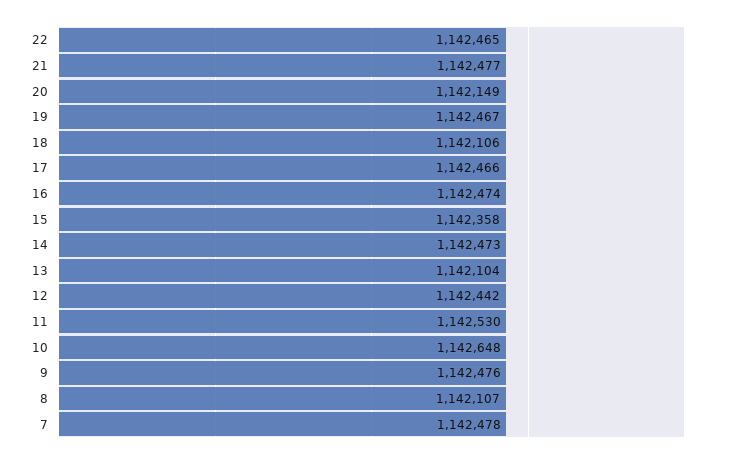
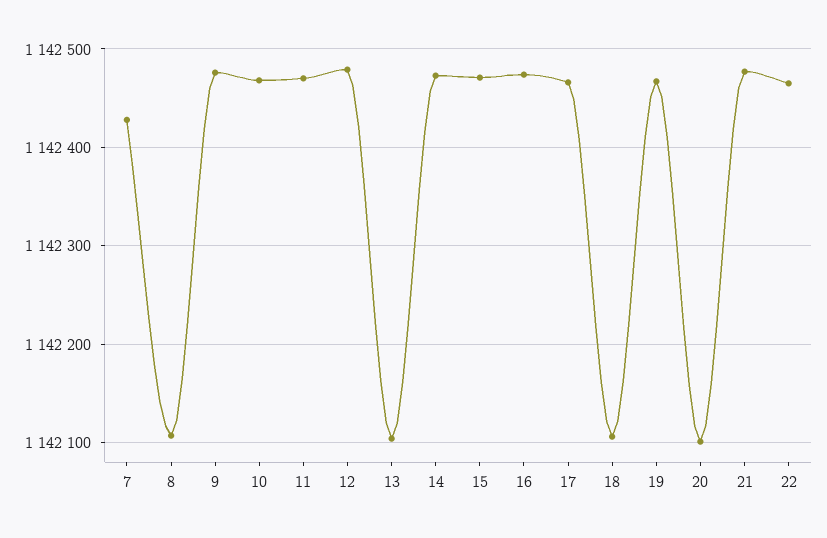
  {
    "22": 1142465,
    "21": 1142477,
-   "20": 1142149,
+   "20": 1142100,
    "19": 1142467,
    "18": 1142106,
    "17": 1142466,
    "16": 1142474,
-   "15": 1142358,
+   "15": 1142470,
    "14": 1142473,
    "13": 1142104,
-   "12": 1142442,
+   "12": 1142480,
-   "11": 1142530,
+   "11": 1142470,
-   "10": 1142648,
+   "10": 1142470,
    "9": 1142476,
    "8": 1142107,
-   "7": 1142478
+   "7": 1142430
  }

